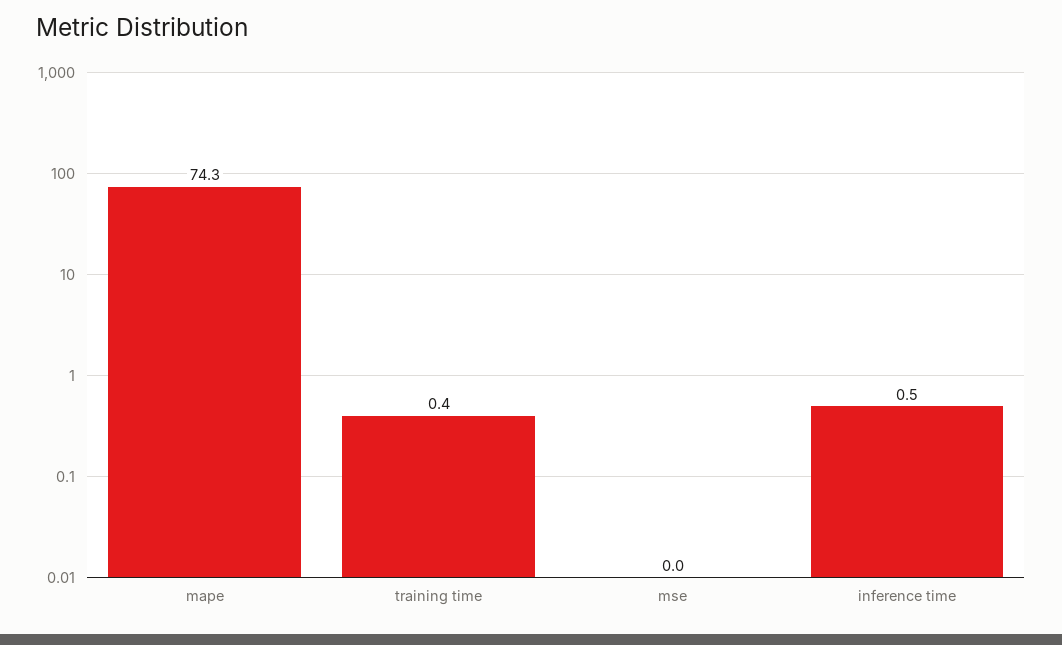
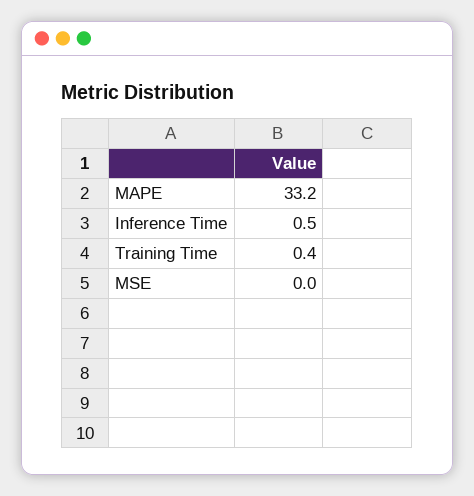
  {
-   "mape": 74.3,
+   "mape": 33.2,
    "training time": 0.4,
    "mse": 0,
    "inference time": 0.5
  }

